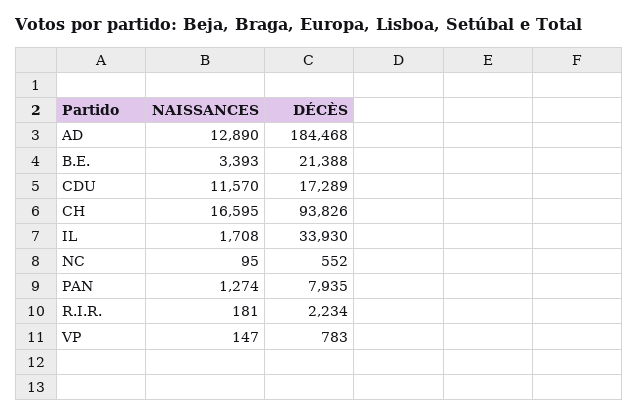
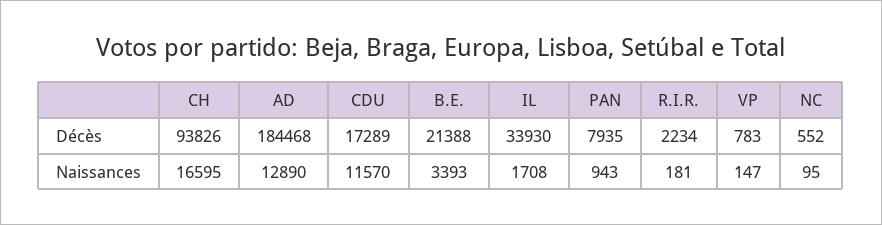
  {
    "NAISSANCES": {
      "AD": 12890,
      "B.E.": 3393,
      "CDU": 11570,
      "CH": 16595,
      "IL": 1708,
      "NC": 95,
-     "PAN": 1274,
+     "PAN": 943,
      "R.I.R.": 181,
      "VP": 147
    },
    "DÉCÈS": {
      "AD": 184468,
      "B.E.": 21388,
      "CDU": 17289,
      "CH": 93826,
      "IL": 33930,
      "NC": 552,
      "PAN": 7935,
      "R.I.R.": 2234,
      "VP": 783
    }
  }

